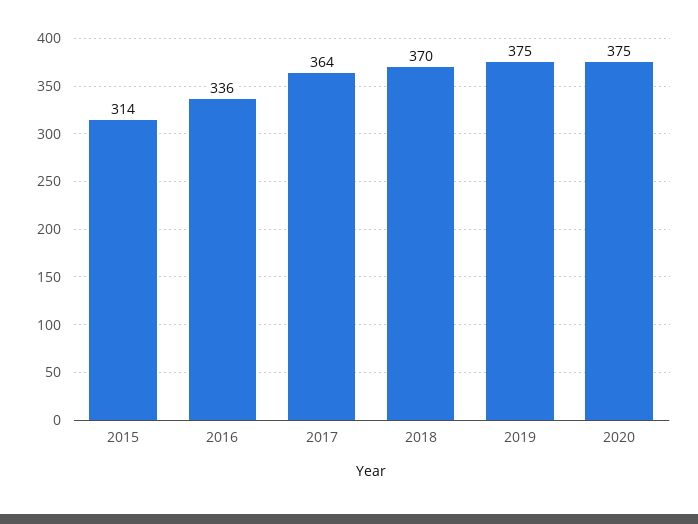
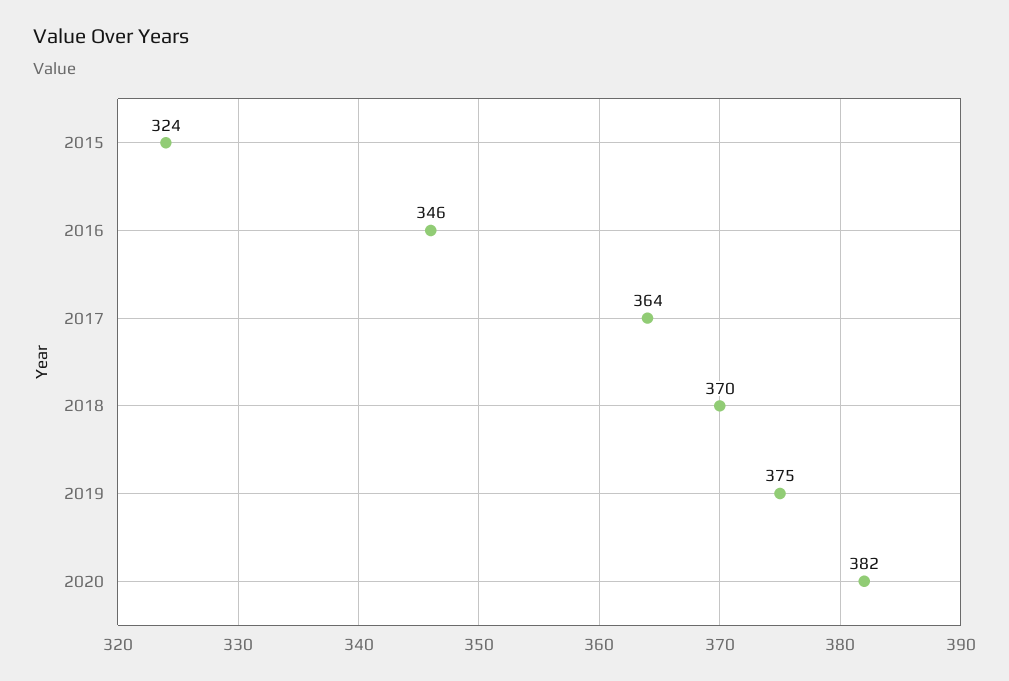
  {
-   "2015": 314,
+   "2015": 324,
-   "2016": 336,
+   "2016": 346,
    "2017": 364,
    "2018": 370,
    "2019": 375,
-   "2020": 375
+   "2020": 382
  }

